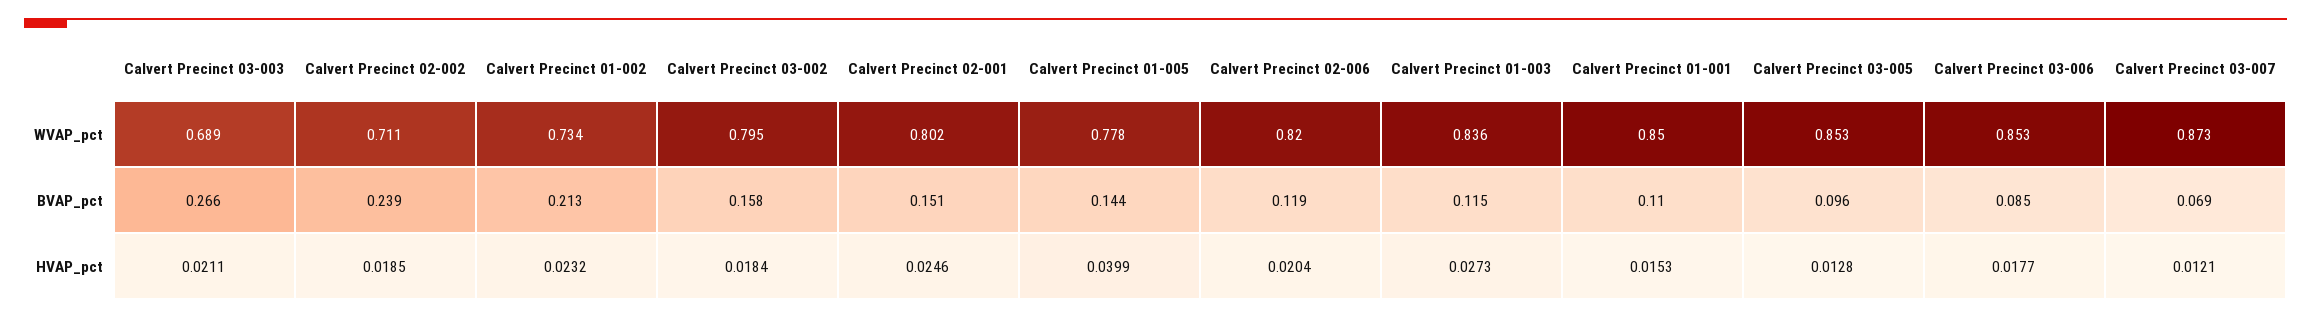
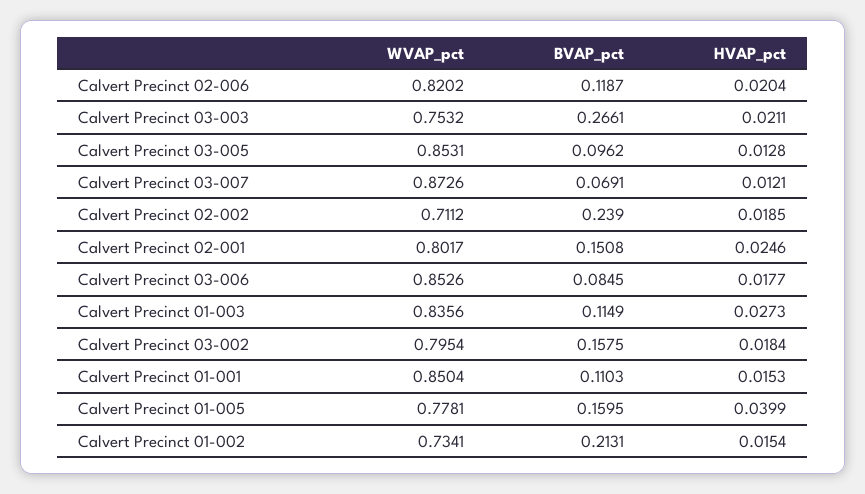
  {
    "Calvert Precinct 03-003": {
-     "WVAP_pct": 0.689,
+     "WVAP_pct": 0.7532,
      "BVAP_pct": 0.2661,
      "HVAP_pct": 0.0211
    },
    "Calvert Precinct 02-002": {
      "WVAP_pct": 0.7112,
      "BVAP_pct": 0.239,
      "HVAP_pct": 0.0185
    },
    "Calvert Precinct 01-002": {
      "WVAP_pct": 0.7341,
      "BVAP_pct": 0.2131,
-     "HVAP_pct": 0.0232
+     "HVAP_pct": 0.0154
    },
    "Calvert Precinct 03-002": {
      "WVAP_pct": 0.7954,
      "BVAP_pct": 0.1575,
      "HVAP_pct": 0.0184
    },
    "Calvert Precinct 02-001": {
      "WVAP_pct": 0.8017,
      "BVAP_pct": 0.1508,
      "HVAP_pct": 0.0246
    },
    "Calvert Precinct 01-005": {
      "WVAP_pct": 0.7781,
-     "BVAP_pct": 0.144,
+     "BVAP_pct": 0.1595,
      "HVAP_pct": 0.0399
    },
    "Calvert Precinct 02-006": {
      "WVAP_pct": 0.8202,
      "BVAP_pct": 0.1187,
      "HVAP_pct": 0.0204
    },
    "Calvert Precinct 01-003": {
      "WVAP_pct": 0.8356,
      "BVAP_pct": 0.1149,
      "HVAP_pct": 0.0273
    },
    "Calvert Precinct 01-001": {
      "WVAP_pct": 0.8504,
      "BVAP_pct": 0.1103,
      "HVAP_pct": 0.0153
    },
    "Calvert Precinct 03-005": {
      "WVAP_pct": 0.8531,
      "BVAP_pct": 0.0962,
      "HVAP_pct": 0.0128
    },
    "Calvert Precinct 03-006": {
      "WVAP_pct": 0.8526,
      "BVAP_pct": 0.0845,
      "HVAP_pct": 0.0177
    },
    "Calvert Precinct 03-007": {
      "WVAP_pct": 0.8726,
      "BVAP_pct": 0.0691,
      "HVAP_pct": 0.0121
    }
  }

